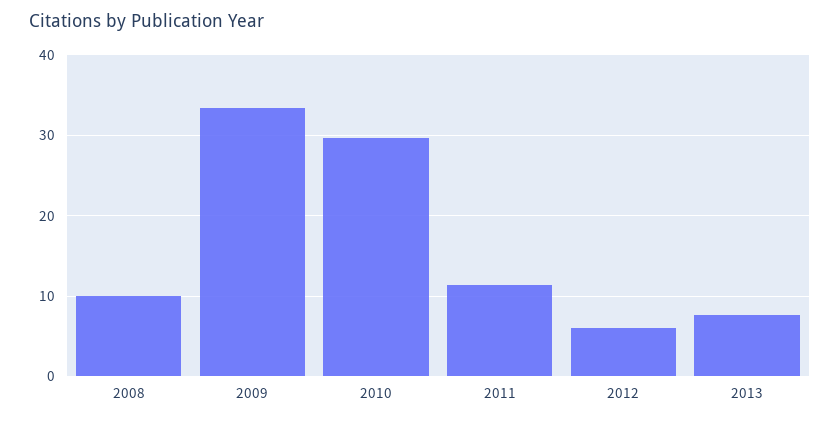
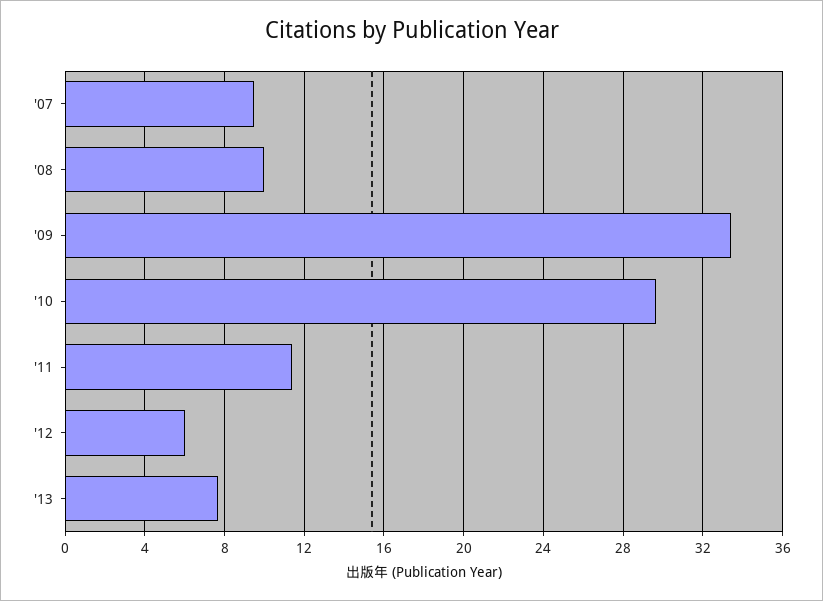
  {
    "2008": 10,
    "2009": 33.5,
    "2010": 29.5,
    "2011": 11.5,
    "2012": 6,
-   "2013": 7.5
+   "2013": 7.5,
+   "'07": 9.5
  }

